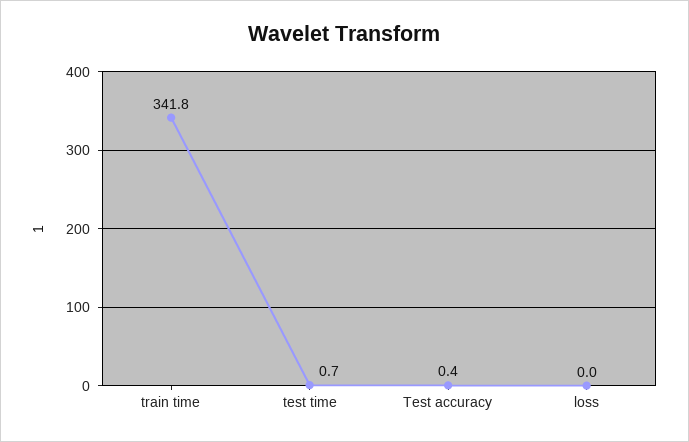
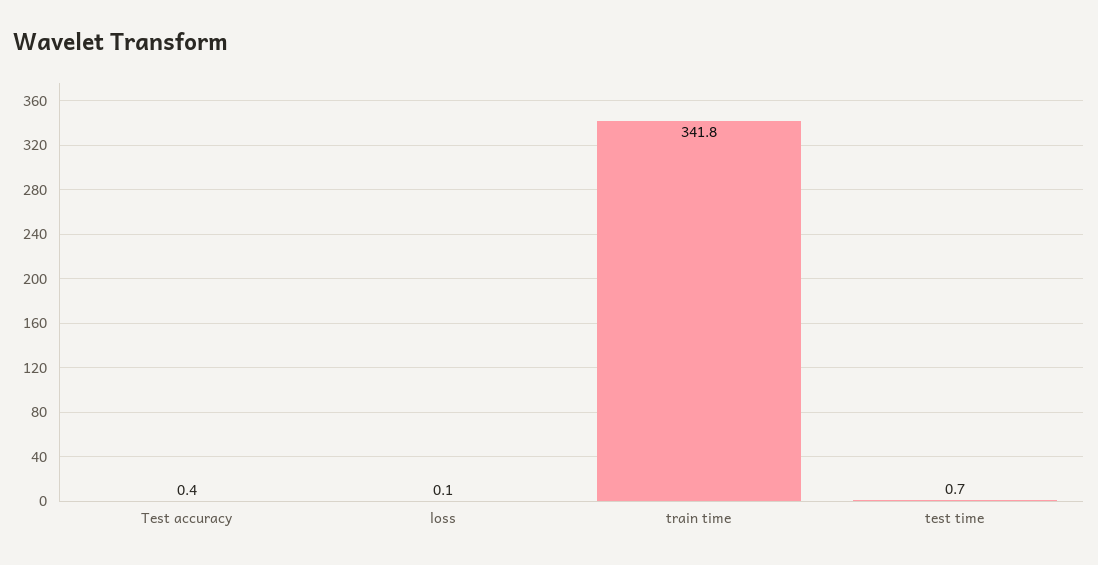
  {
    "train time": 341.8,
    "test time": 0.7,
    "Test accuracy": 0.4,
-   "loss": 0
+   "loss": 0.1
  }

